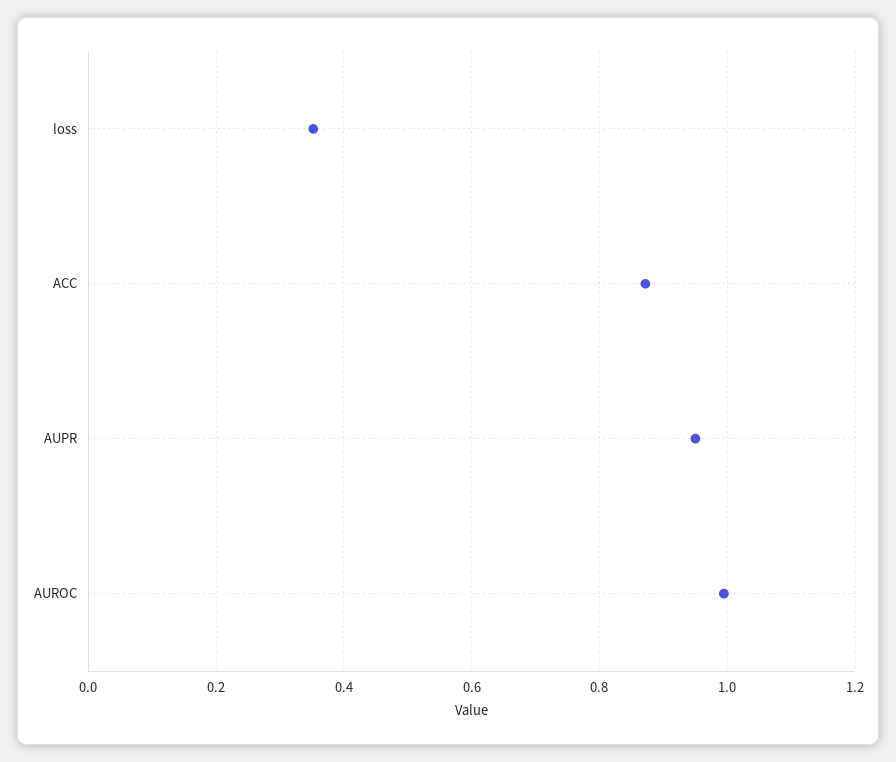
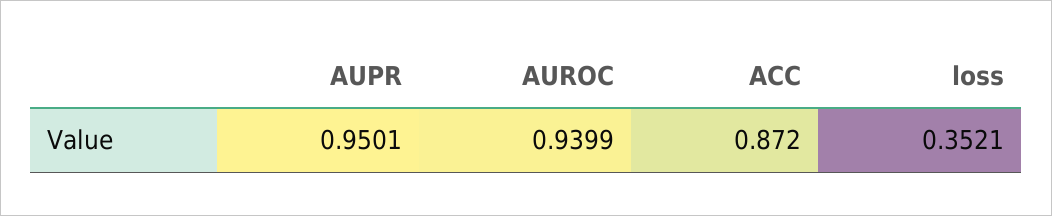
  {
    "loss": 0.3521,
    "ACC": 0.872,
    "AUPR": 0.9501,
-   "AUROC": 1
+   "AUROC": 0.9399
  }

